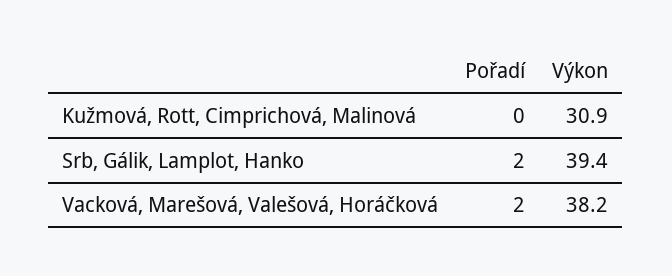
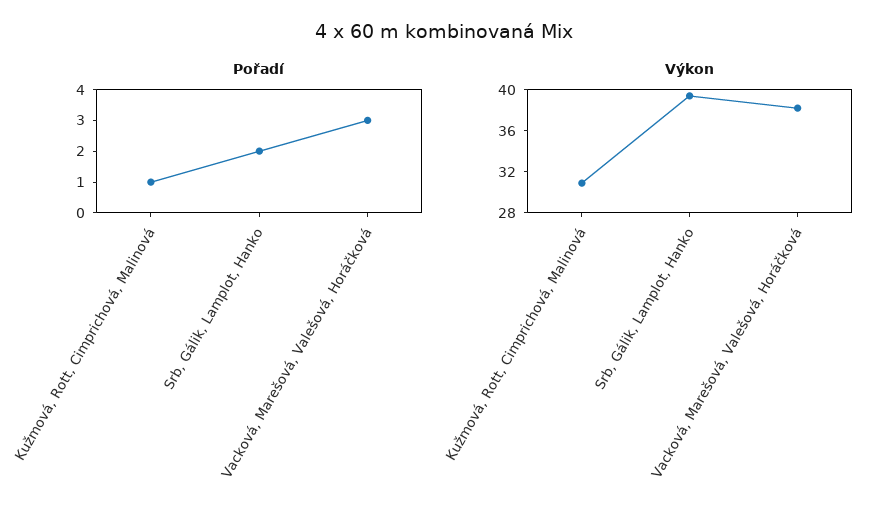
  {
    "Pořadí": {
-     "Kužmová, Rott, Cimprichová, Malinová": 0,
+     "Kužmová, Rott, Cimprichová, Malinová": 1,
      "Srb, Gálik, Lamplot, Hanko": 2,
-     "Vacková, Marešová, Valešová, Horáčková": 2
+     "Vacková, Marešová, Valešová, Horáčková": 3
    },
    "Výkon": {
      "Kužmová, Rott, Cimprichová, Malinová": 30.9,
      "Srb, Gálik, Lamplot, Hanko": 39.4,
      "Vacková, Marešová, Valešová, Horáčková": 38.2
    }
  }

